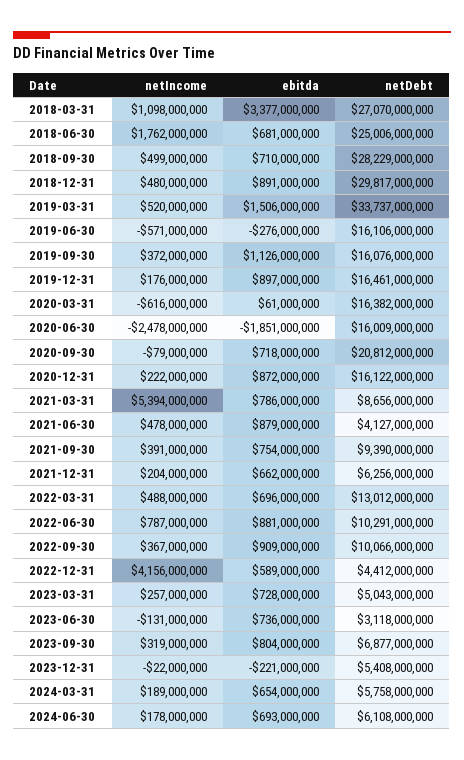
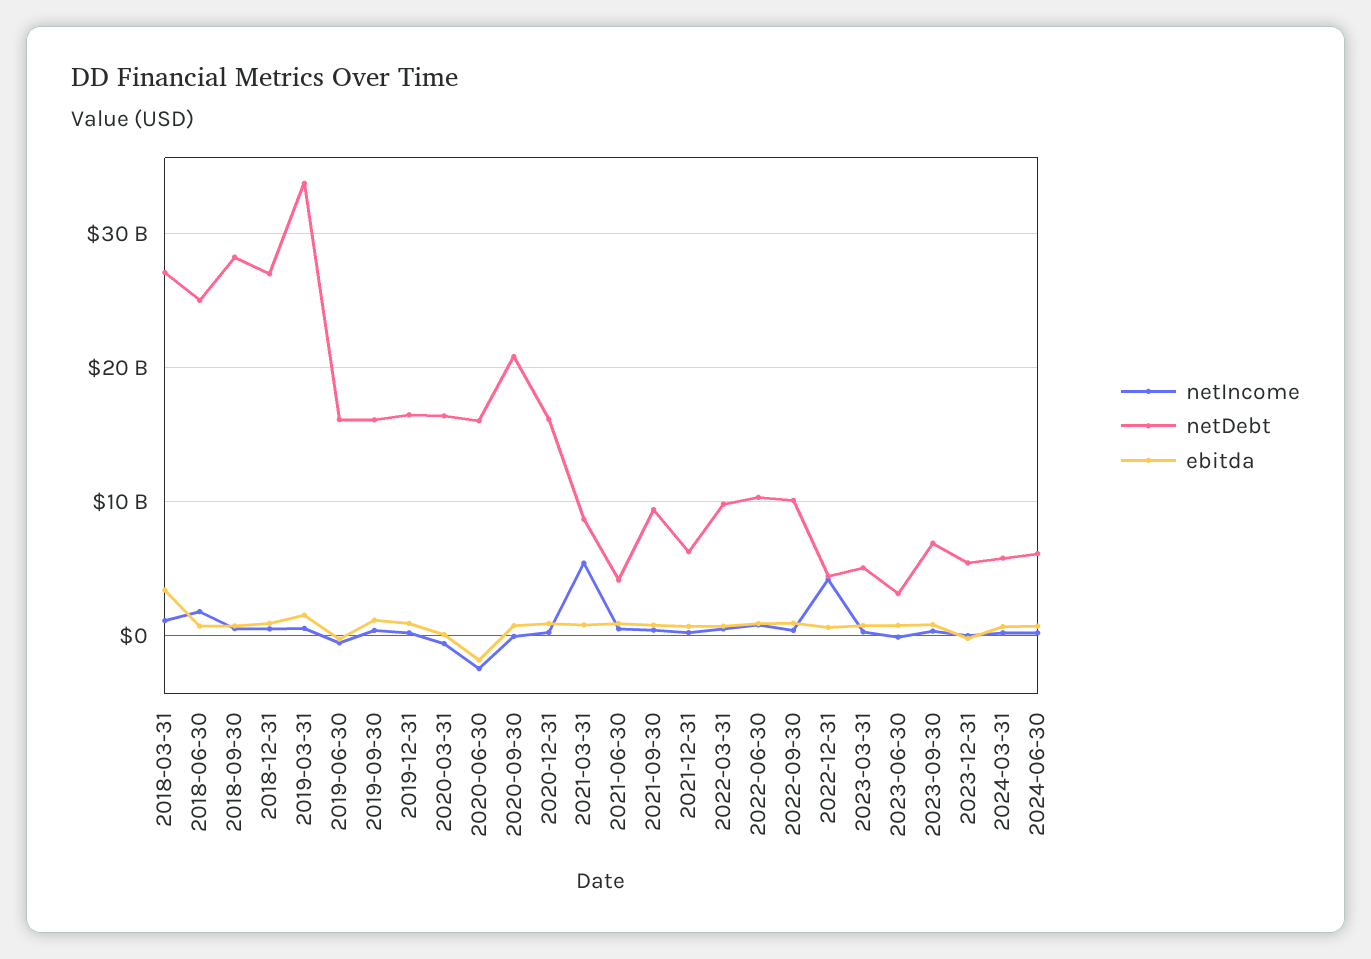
  {
    "netIncome": {
      "2018-03-31": 1098000000,
      "2018-06-30": 1762000000,
      "2018-09-30": 499000000,
      "2018-12-31": 480000000,
      "2019-03-31": 520000000,
      "2019-06-30": -571000000,
      "2019-09-30": 372000000,
      "2019-12-31": 176000000,
      "2020-03-31": -616000000,
      "2020-06-30": -2478000000,
      "2020-09-30": -79000000,
      "2020-12-31": 222000000,
      "2021-03-31": 5394000000,
      "2021-06-30": 478000000,
      "2021-09-30": 391000000,
      "2021-12-31": 204000000,
      "2022-03-31": 488000000,
      "2022-06-30": 787000000,
      "2022-09-30": 367000000,
      "2022-12-31": 4156000000,
      "2023-03-31": 257000000,
      "2023-06-30": -131000000,
      "2023-09-30": 319000000,
      "2023-12-31": -22000000,
      "2024-03-31": 189000000,
      "2024-06-30": 178000000
    },
    "ebitda": {
      "2018-03-31": 3377000000,
      "2018-06-30": 681000000,
      "2018-09-30": 710000000,
      "2018-12-31": 891000000,
      "2019-03-31": 1506000000,
      "2019-06-30": -276000000,
      "2019-09-30": 1126000000,
      "2019-12-31": 897000000,
      "2020-03-31": 61000000,
      "2020-06-30": -1851000000,
      "2020-09-30": 718000000,
      "2020-12-31": 872000000,
      "2021-03-31": 786000000,
      "2021-06-30": 879000000,
      "2021-09-30": 754000000,
      "2021-12-31": 662000000,
      "2022-03-31": 696000000,
      "2022-06-30": 881000000,
      "2022-09-30": 909000000,
      "2022-12-31": 589000000,
      "2023-03-31": 728000000,
      "2023-06-30": 736000000,
      "2023-09-30": 804000000,
      "2023-12-31": -221000000,
      "2024-03-31": 654000000,
      "2024-06-30": 693000000
    },
    "netDebt": {
      "2018-03-31": 27070000000,
      "2018-06-30": 25006000000,
      "2018-09-30": 28229000000,
-     "2018-12-31": 29817000000,
+     "2018-12-31": 27000000000,
      "2019-03-31": 33737000000,
      "2019-06-30": 16106000000,
      "2019-09-30": 16076000000,
      "2019-12-31": 16461000000,
      "2020-03-31": 16382000000,
      "2020-06-30": 16009000000,
      "2020-09-30": 20812000000,
      "2020-12-31": 16122000000,
      "2021-03-31": 8656000000,
      "2021-06-30": 4127000000,
      "2021-09-30": 9390000000,
      "2021-12-31": 6256000000,
-     "2022-03-31": 13012000000,
+     "2022-03-31": 10000000000,
      "2022-06-30": 10291000000,
      "2022-09-30": 10066000000,
      "2022-12-31": 4412000000,
      "2023-03-31": 5043000000,
      "2023-06-30": 3118000000,
      "2023-09-30": 6877000000,
      "2023-12-31": 5408000000,
      "2024-03-31": 5758000000,
      "2024-06-30": 6108000000
    }
  }

